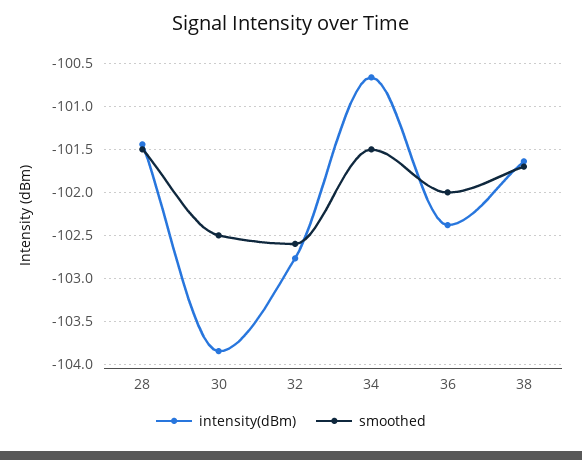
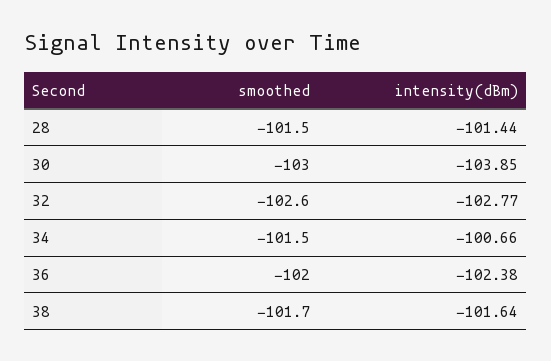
  {
    "intensity(dBm)": {
      "28": -101.44,
      "30": -103.85,
      "32": -102.77,
      "34": -100.66,
      "36": -102.38,
      "38": -101.64
    },
    "smoothed": {
      "28": -101.5,
-     "30": -102.5,
+     "30": -103,
      "32": -102.6,
      "34": -101.5,
      "36": -102,
      "38": -101.7
    }
  }

